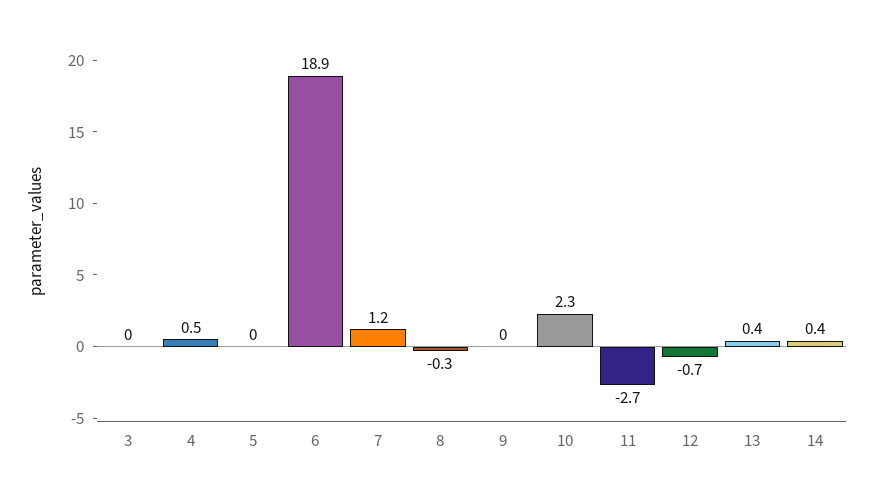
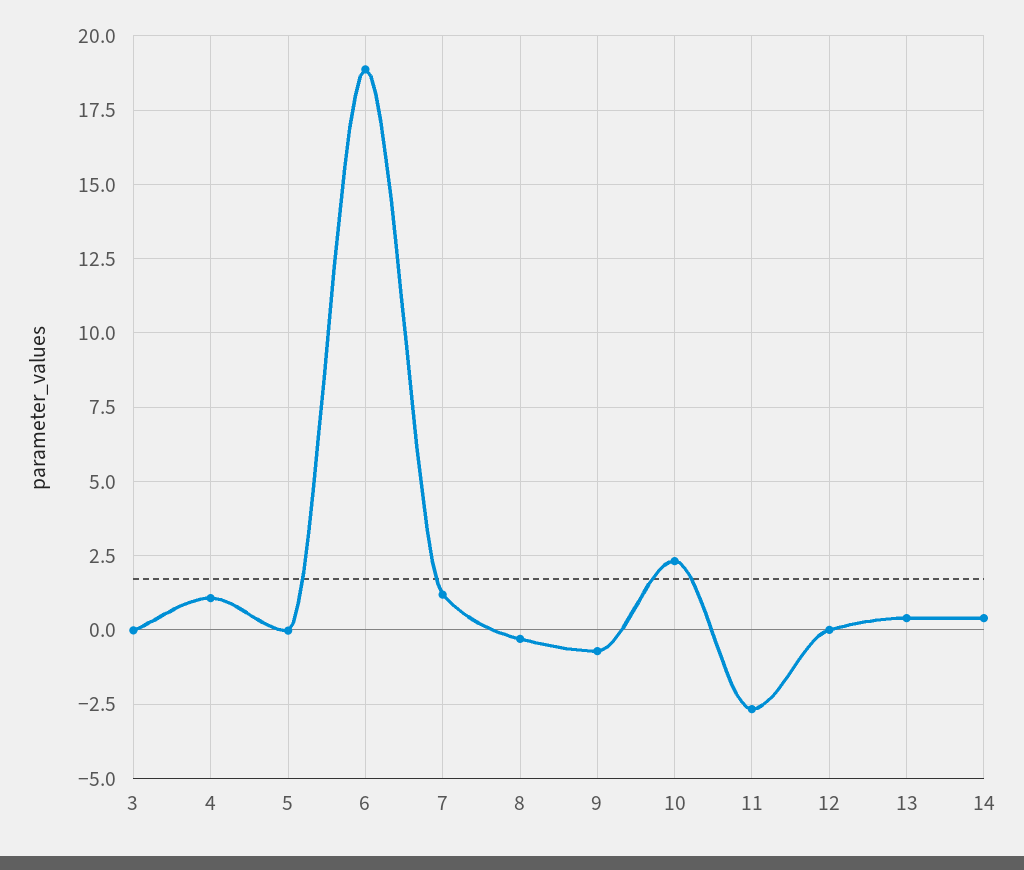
  {
    "3": 0,
-   "4": 0.5,
+   "4": 1,
    "5": 0,
    "6": 18.9,
    "7": 1.2,
    "8": -0.3,
-   "9": 0,
+   "9": -0.75,
    "10": 2.3,
    "11": -2.7,
-   "12": -0.7,
+   "12": 0,
    "13": 0.4,
    "14": 0.4
  }

